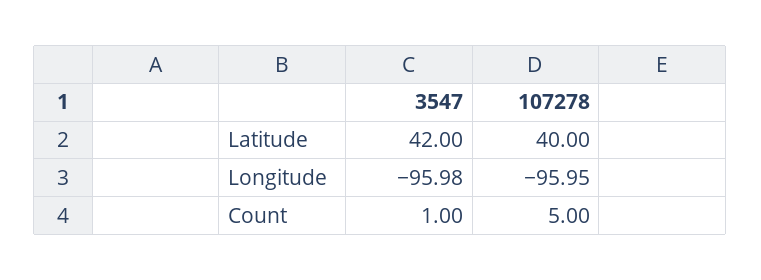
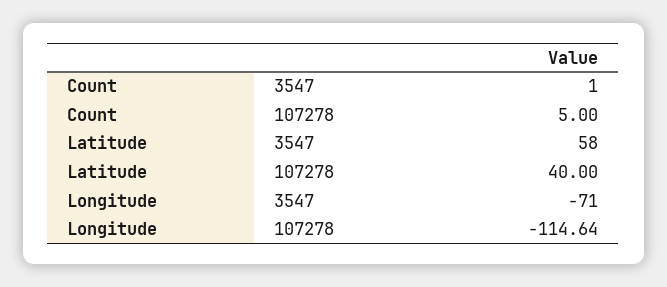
  {
    "3547": {
-     "Latitude": 42,
+     "Latitude": 58,
-     "Longitude": -95.98,
+     "Longitude": -71,
      "Count": 1
    },
    "107278": {
      "Latitude": 40,
-     "Longitude": -95.95,
+     "Longitude": -114.64,
      "Count": 5
    }
  }

